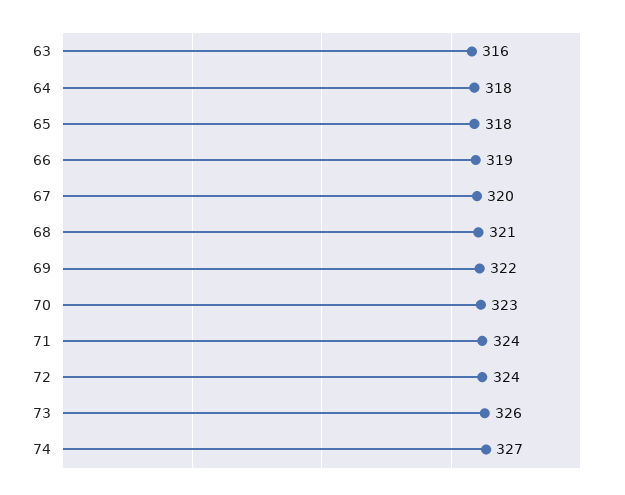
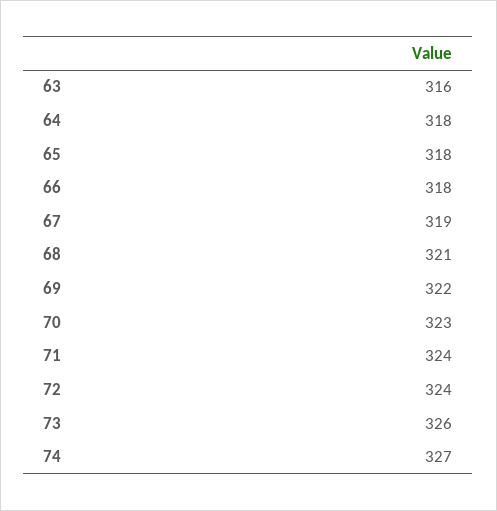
  {
    "63": 316,
    "64": 318,
    "65": 318,
-   "66": 319,
+   "66": 318,
-   "67": 320,
+   "67": 319,
    "68": 321,
    "69": 322,
    "70": 323,
    "71": 324,
    "72": 324,
    "73": 326,
    "74": 327
  }

